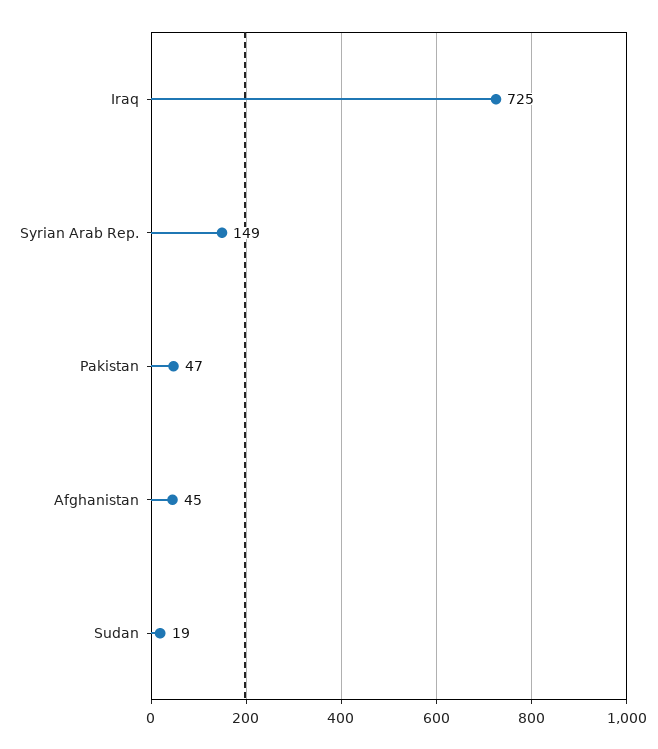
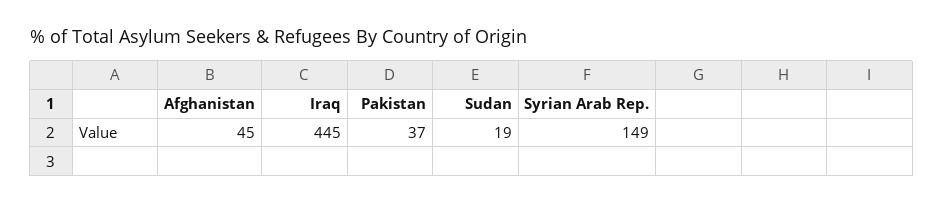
  {
-   "Iraq": 725,
+   "Iraq": 445,
    "Syrian Arab Rep.": 149,
-   "Pakistan": 47,
+   "Pakistan": 37,
    "Afghanistan": 45,
    "Sudan": 19
  }

